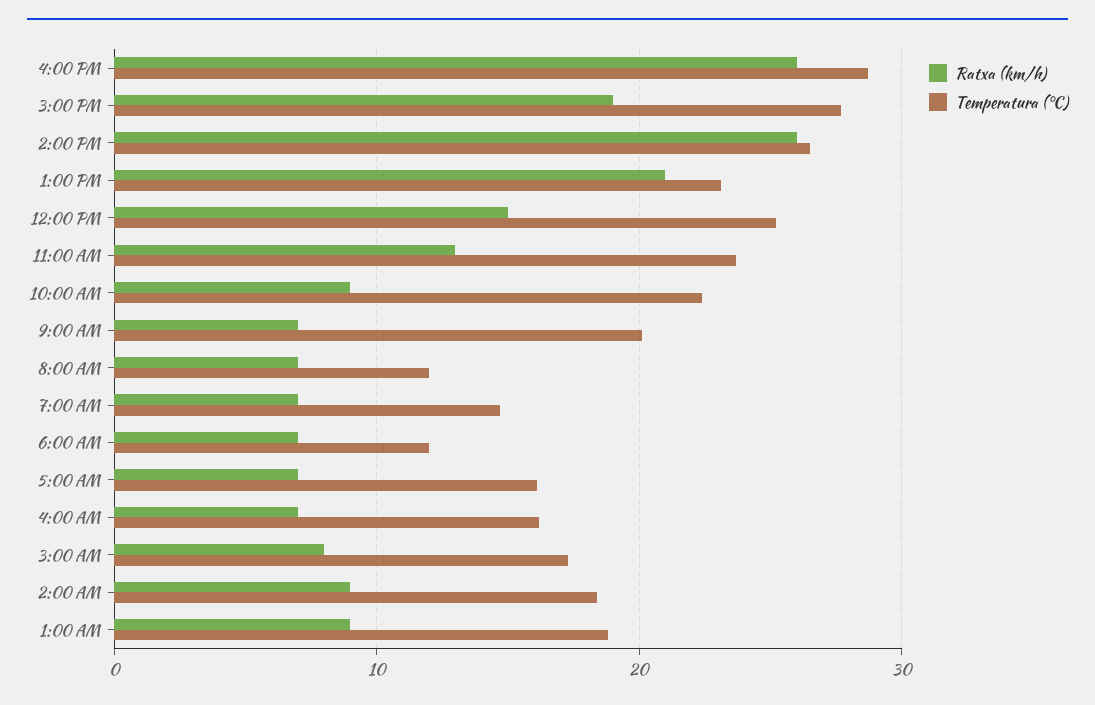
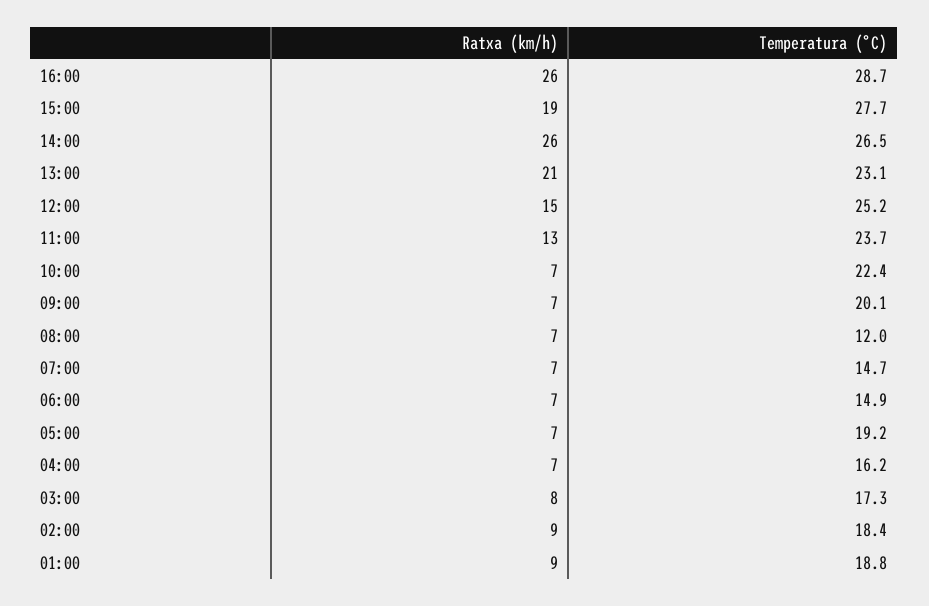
  {
    "Ratxa (km/h)": {
      "4:00 PM": 26,
      "3:00 PM": 19,
      "2:00 PM": 26,
      "1:00 PM": 21,
      "12:00 PM": 15,
      "11:00 AM": 13,
-     "10:00 AM": 9,
+     "10:00 AM": 7,
      "9:00 AM": 7,
      "8:00 AM": 7,
      "7:00 AM": 7,
      "6:00 AM": 7,
      "5:00 AM": 7,
      "4:00 AM": 7,
      "3:00 AM": 8,
      "2:00 AM": 9,
      "1:00 AM": 9
    },
    "Temperatura (°C)": {
      "4:00 PM": 28.7,
      "3:00 PM": 27.7,
      "2:00 PM": 26.5,
      "1:00 PM": 23.1,
      "12:00 PM": 25.2,
      "11:00 AM": 23.7,
      "10:00 AM": 22.4,
      "9:00 AM": 20.1,
      "8:00 AM": 12,
      "7:00 AM": 14.7,
-     "6:00 AM": 12,
+     "6:00 AM": 14.9,
-     "5:00 AM": 16,
+     "5:00 AM": 19.2,
      "4:00 AM": 16.2,
      "3:00 AM": 17.3,
      "2:00 AM": 18.4,
      "1:00 AM": 18.8
    }
  }

